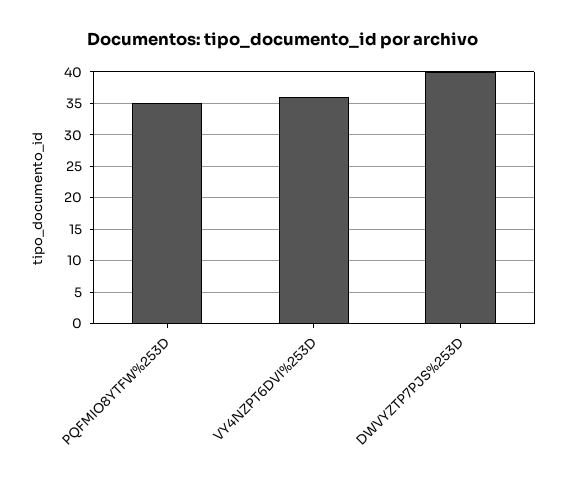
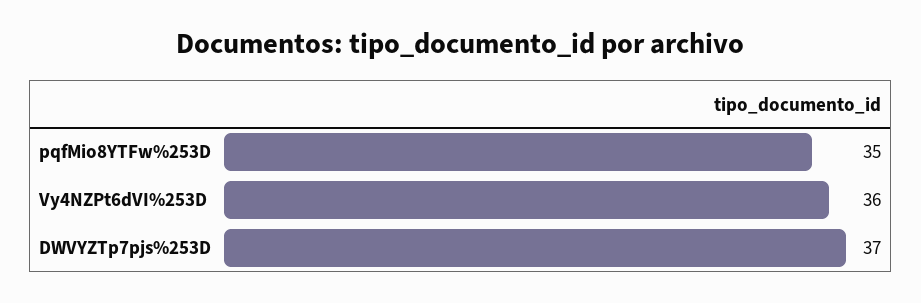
  {
    "PQFMIO8YTFW%253D": 35,
    "VY4NZPT6DVI%253D": 36,
-   "DWVYZTP7PJS%253D": 40
+   "DWVYZTP7PJS%253D": 37
  }

